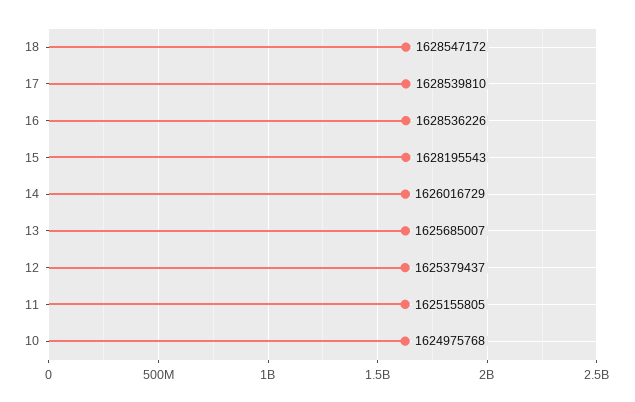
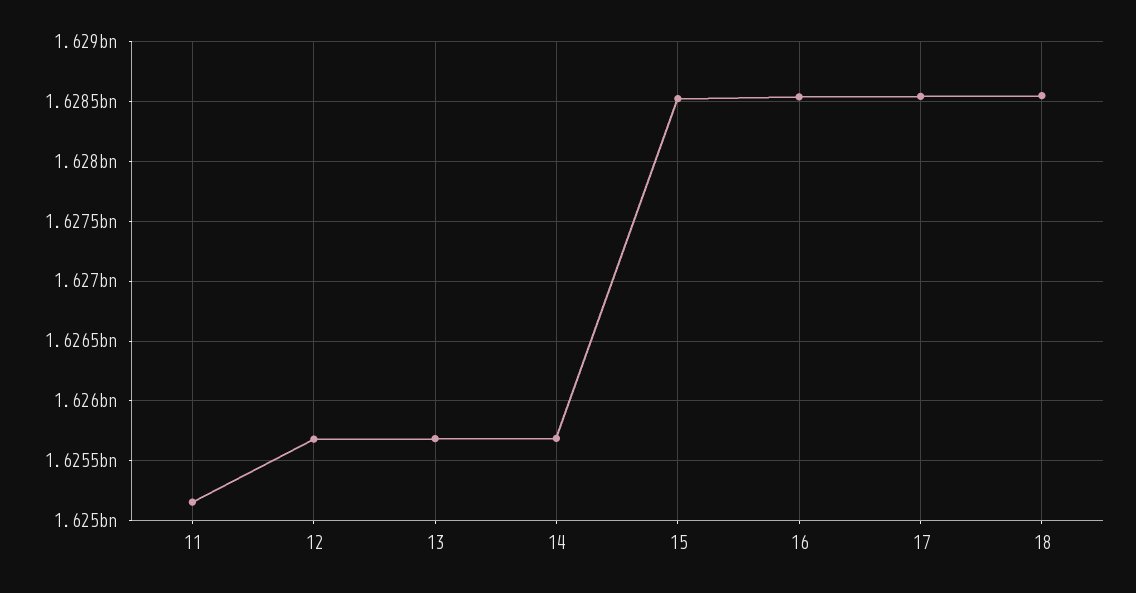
  {
    "18": 1628547172,
    "17": 1628539810,
    "16": 1628536226,
-   "15": 1628195543,
+   "15": 1628500000,
-   "14": 1626016729,
+   "14": 1625700000,
    "13": 1625685007,
-   "12": 1625379437,
+   "12": 1625700000,
-   "11": 1625155805,
+   "11": 1625155805
-   "10": 1624975768
  }

